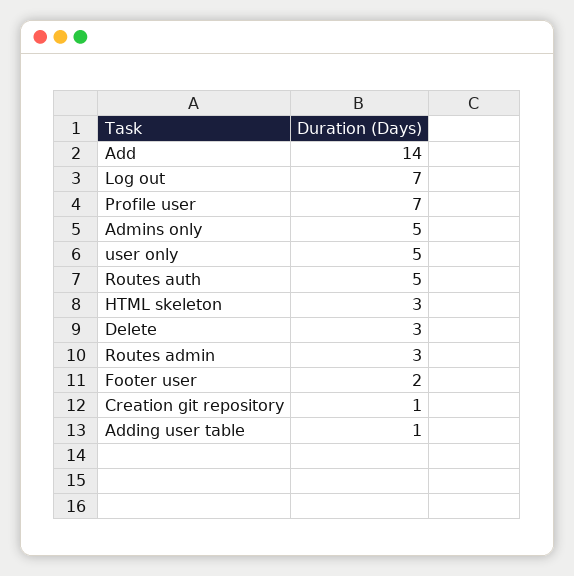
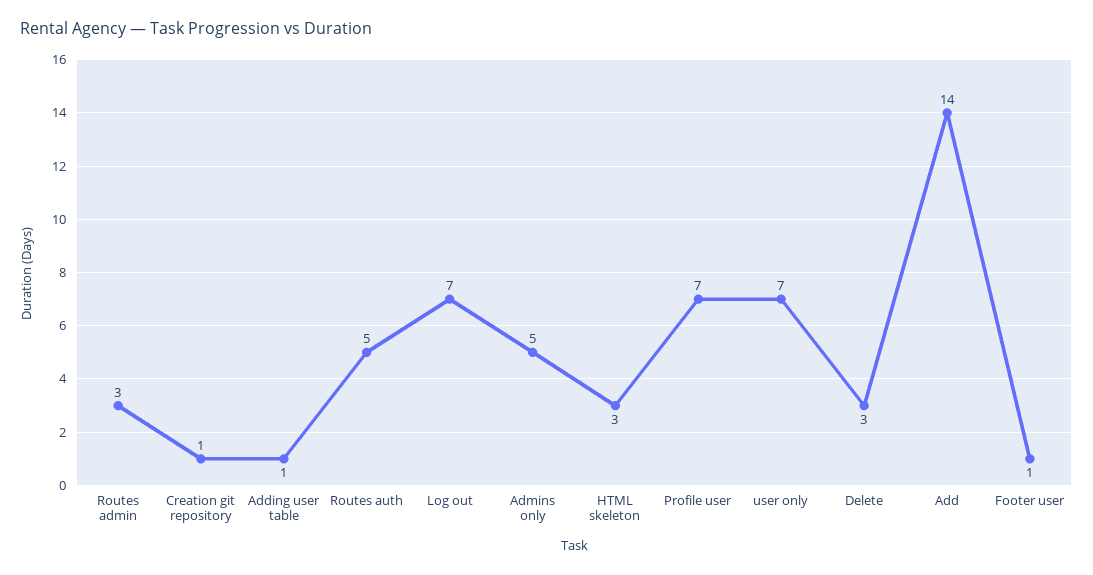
  {
    "Add": 14,
    "Log out": 7,
    "Profile user": 7,
    "Admins only": 5,
-   "user only": 5,
+   "user only": 7,
    "Routes auth": 5,
    "HTML skeleton": 3,
    "Delete": 3,
    "Routes admin": 3,
-   "Footer user": 2,
+   "Footer user": 1,
    "Creation git repository": 1,
    "Adding user table": 1
  }

